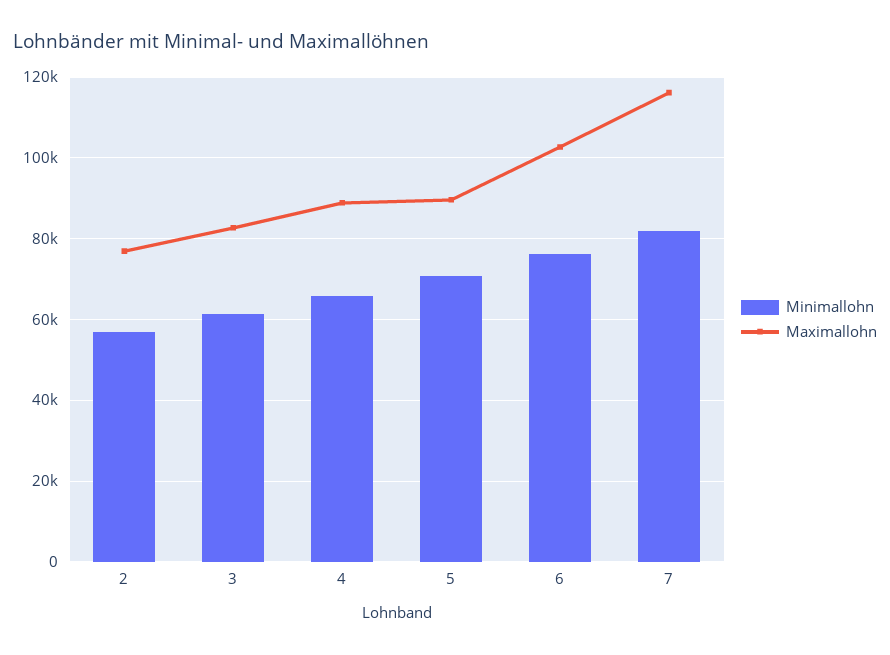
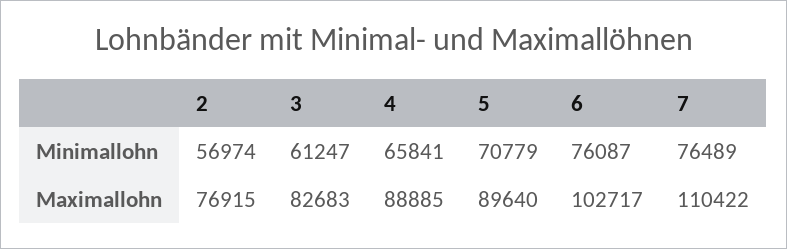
  {
    "Minimallohn": {
      "2": 56974,
      "3": 61247,
      "4": 65841,
      "5": 70779,
      "6": 76087,
-     "7": 82000
+     "7": 76489
    },
    "Maximallohn": {
      "2": 76915,
      "3": 82683,
      "4": 88885,
      "5": 89640,
      "6": 102717,
-     "7": 116000
+     "7": 110422
    }
  }

